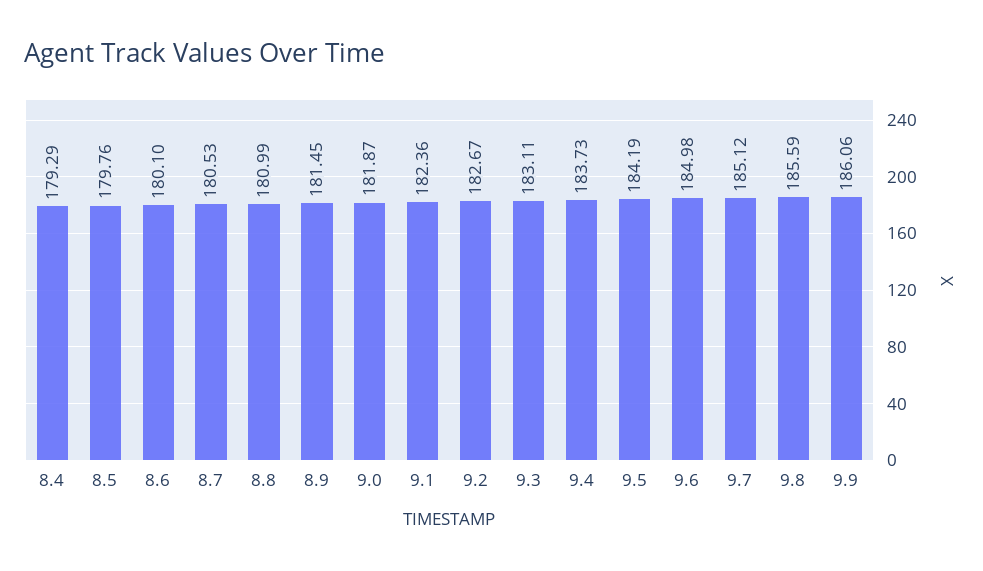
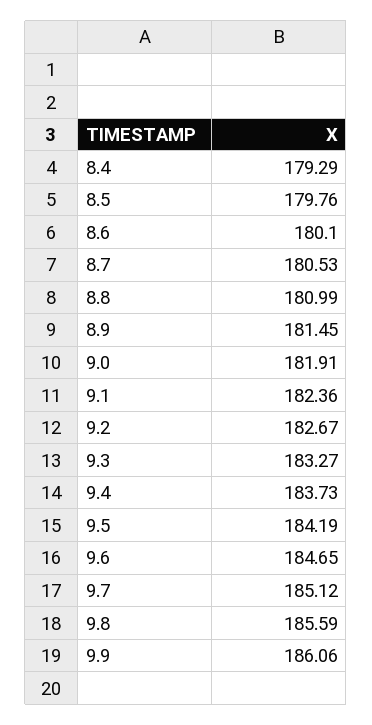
  {
    "8.4": 179.29,
    "8.5": 179.76,
    "8.6": 180.1,
    "8.7": 180.53,
    "8.8": 180.99,
    "8.9": 181.45,
-   "9.0": 181.87,
+   "9.0": 181.91,
    "9.1": 182.36,
    "9.2": 182.67,
-   "9.3": 183.11,
+   "9.3": 183.27,
    "9.4": 183.73,
    "9.5": 184.19,
-   "9.6": 184.98,
+   "9.6": 184.65,
    "9.7": 185.12,
    "9.8": 185.59,
    "9.9": 186.06
  }

